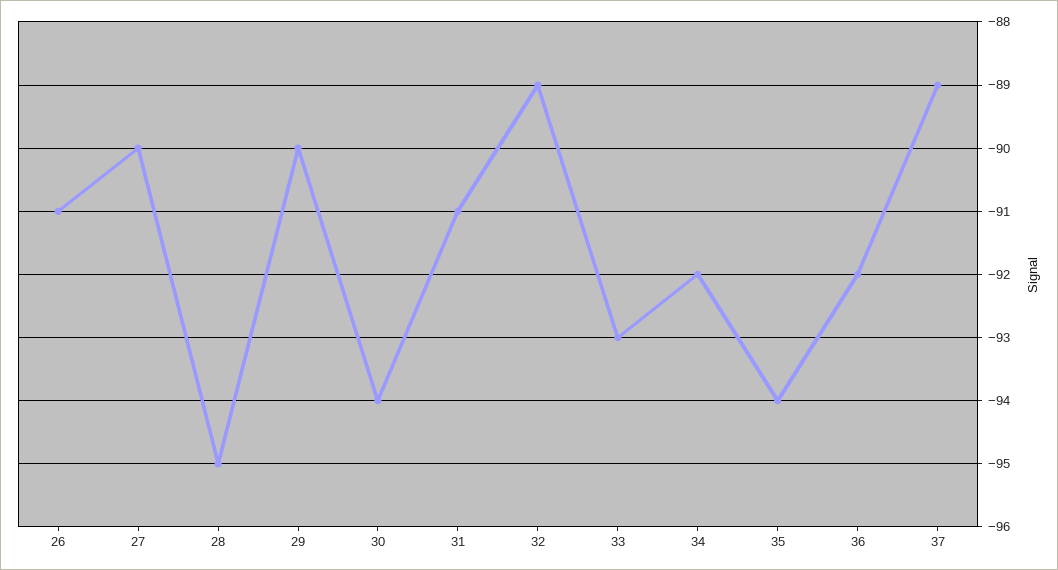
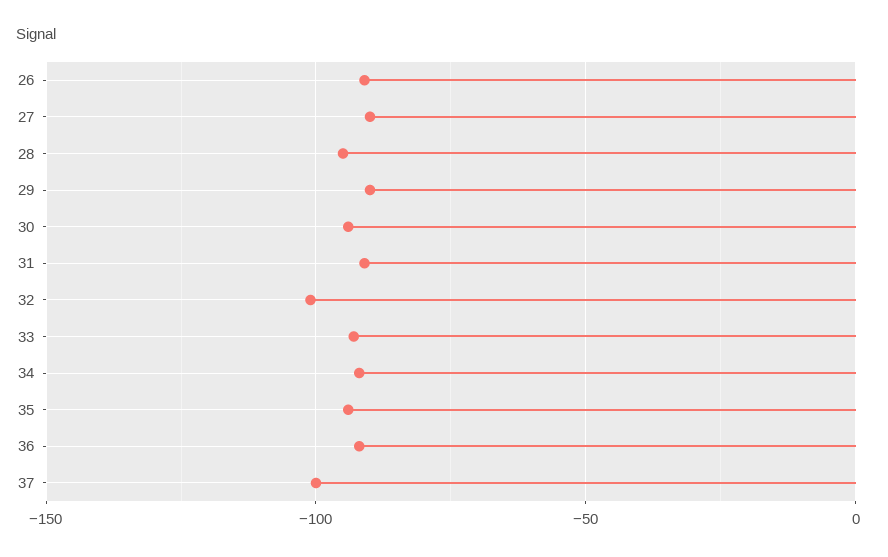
  {
    "26": -91,
    "27": -90,
    "28": -95,
    "29": -90,
    "30": -94,
    "31": -91,
-   "32": -89,
+   "32": -100,
    "33": -93,
    "34": -92,
    "35": -94,
    "36": -92,
-   "37": -89
+   "37": -100
  }

